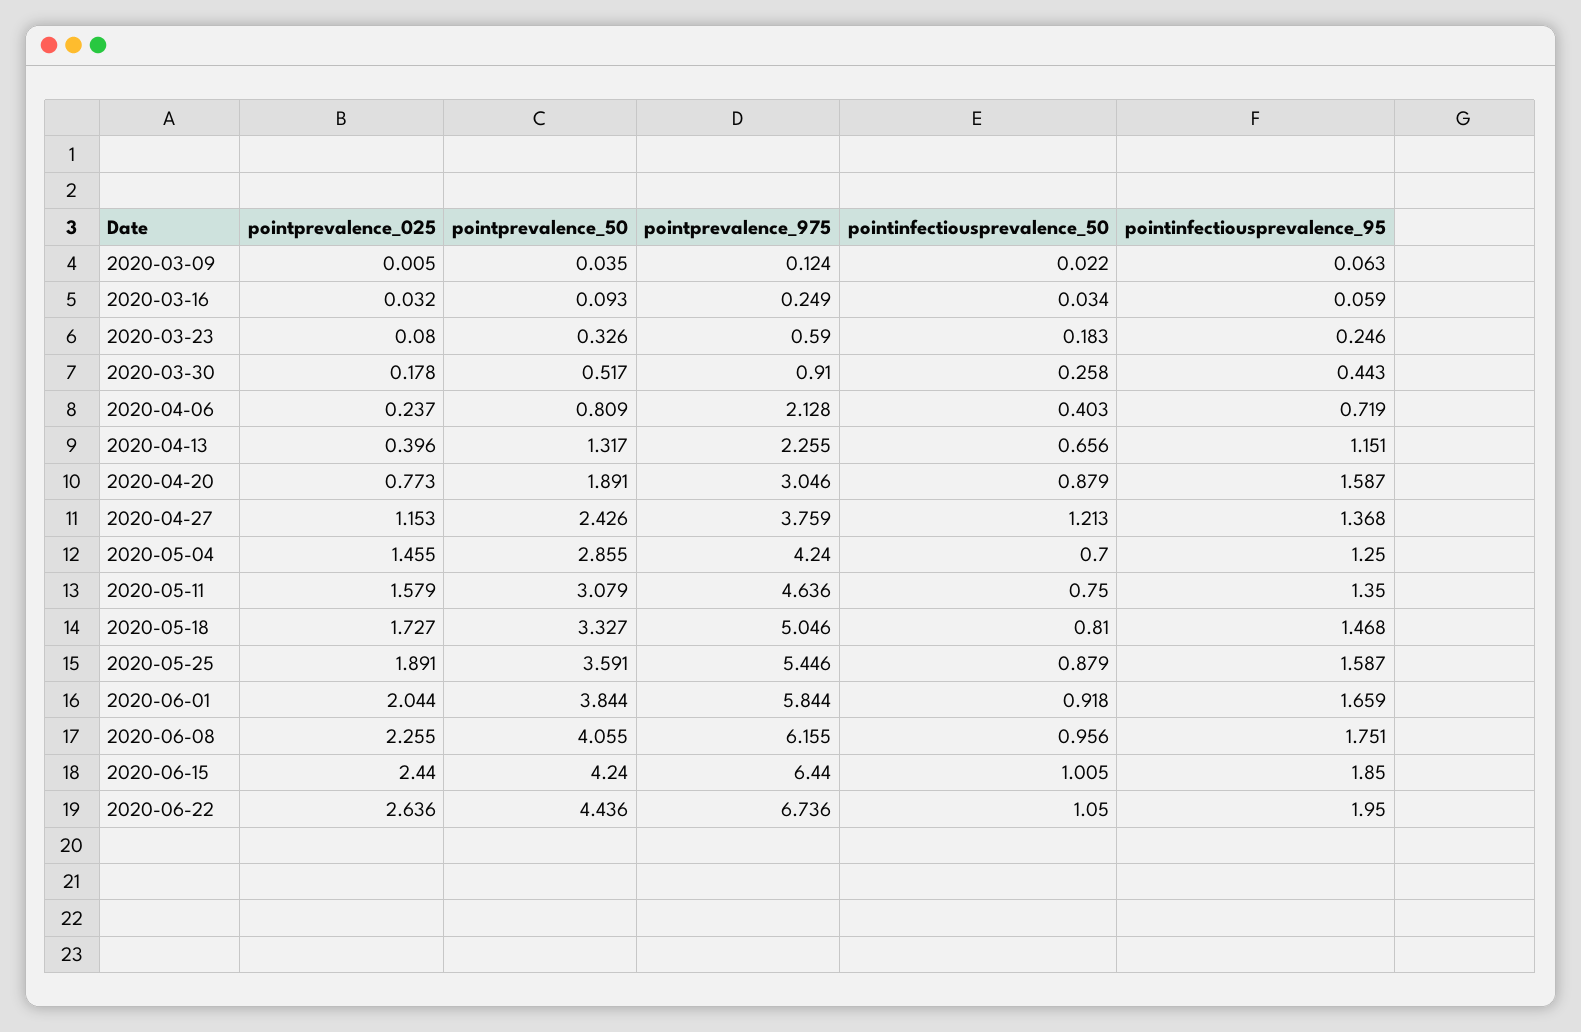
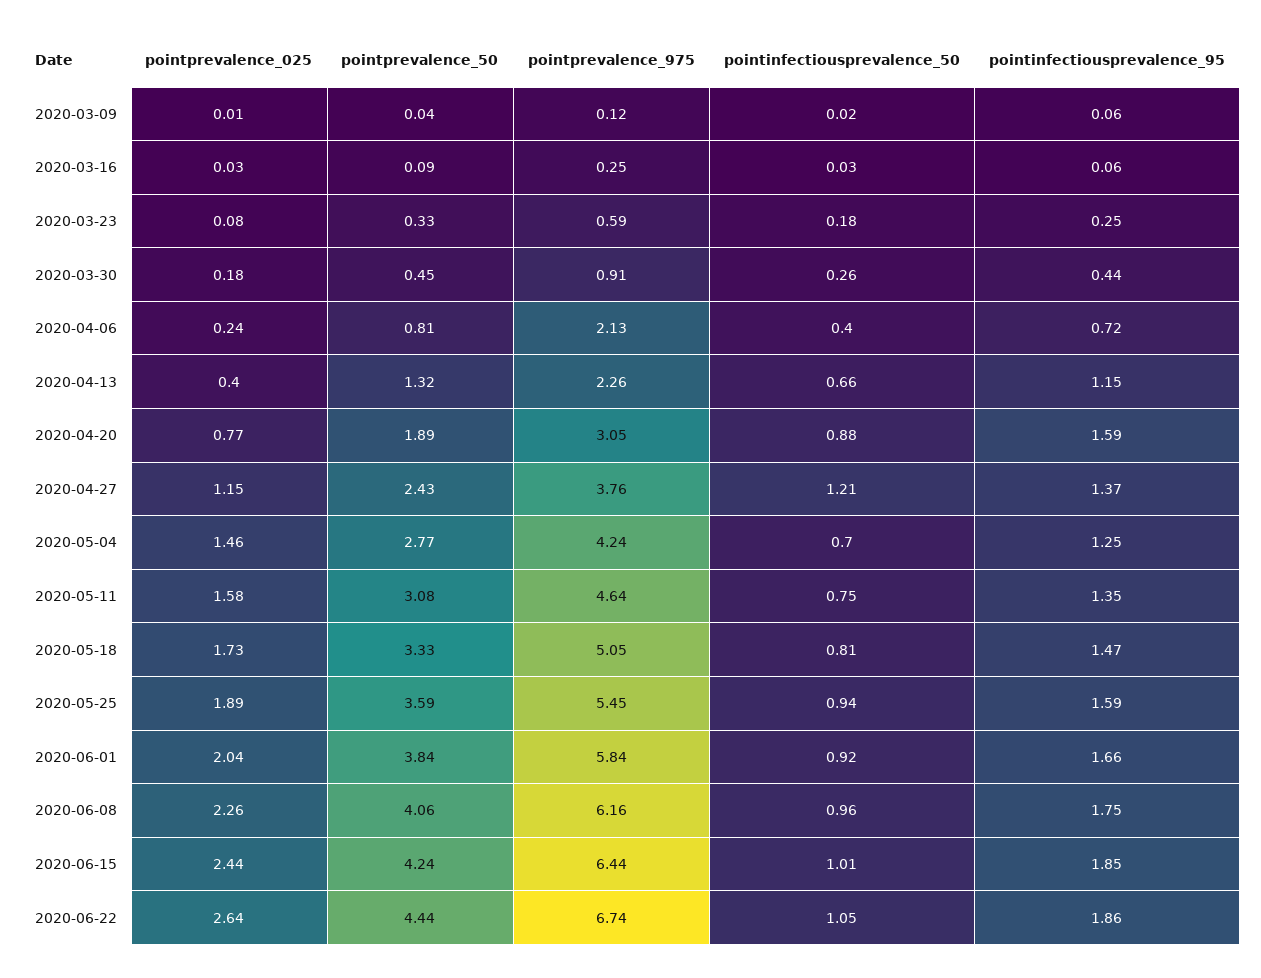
  {
    "pointprevalence_025": {
      "2020-03-09": 0.005,
      "2020-03-16": 0.032,
      "2020-03-23": 0.08,
      "2020-03-30": 0.178,
      "2020-04-06": 0.237,
      "2020-04-13": 0.396,
      "2020-04-20": 0.773,
      "2020-04-27": 1.153,
      "2020-05-04": 1.455,
      "2020-05-11": 1.579,
      "2020-05-18": 1.727,
      "2020-05-25": 1.891,
      "2020-06-01": 2.044,
      "2020-06-08": 2.255,
      "2020-06-15": 2.44,
      "2020-06-22": 2.636
    },
    "pointprevalence_50": {
      "2020-03-09": 0.035,
      "2020-03-16": 0.093,
      "2020-03-23": 0.326,
-     "2020-03-30": 0.517,
+     "2020-03-30": 0.45,
      "2020-04-06": 0.809,
      "2020-04-13": 1.317,
      "2020-04-20": 1.891,
      "2020-04-27": 2.426,
-     "2020-05-04": 2.855,
+     "2020-05-04": 2.77,
      "2020-05-11": 3.079,
      "2020-05-18": 3.327,
      "2020-05-25": 3.591,
      "2020-06-01": 3.844,
      "2020-06-08": 4.055,
      "2020-06-15": 4.24,
      "2020-06-22": 4.436
    },
    "pointprevalence_975": {
      "2020-03-09": 0.124,
      "2020-03-16": 0.249,
      "2020-03-23": 0.59,
      "2020-03-30": 0.91,
      "2020-04-06": 2.128,
      "2020-04-13": 2.255,
      "2020-04-20": 3.046,
      "2020-04-27": 3.759,
      "2020-05-04": 4.24,
      "2020-05-11": 4.636,
      "2020-05-18": 5.046,
      "2020-05-25": 5.446,
      "2020-06-01": 5.844,
      "2020-06-08": 6.155,
      "2020-06-15": 6.44,
      "2020-06-22": 6.736
    },
    "pointinfectiousprevalence_50": {
      "2020-03-09": 0.022,
      "2020-03-16": 0.034,
      "2020-03-23": 0.183,
      "2020-03-30": 0.258,
      "2020-04-06": 0.403,
      "2020-04-13": 0.656,
      "2020-04-20": 0.879,
      "2020-04-27": 1.213,
      "2020-05-04": 0.7,
      "2020-05-11": 0.75,
      "2020-05-18": 0.81,
-     "2020-05-25": 0.879,
+     "2020-05-25": 0.94,
      "2020-06-01": 0.918,
      "2020-06-08": 0.956,
      "2020-06-15": 1.005,
      "2020-06-22": 1.05
    },
    "pointinfectiousprevalence_95": {
      "2020-03-09": 0.063,
      "2020-03-16": 0.059,
      "2020-03-23": 0.246,
      "2020-03-30": 0.443,
      "2020-04-06": 0.719,
      "2020-04-13": 1.151,
      "2020-04-20": 1.587,
      "2020-04-27": 1.368,
      "2020-05-04": 1.25,
      "2020-05-11": 1.35,
      "2020-05-18": 1.468,
      "2020-05-25": 1.587,
      "2020-06-01": 1.659,
      "2020-06-08": 1.751,
      "2020-06-15": 1.85,
-     "2020-06-22": 1.95
+     "2020-06-22": 1.86
    }
  }

